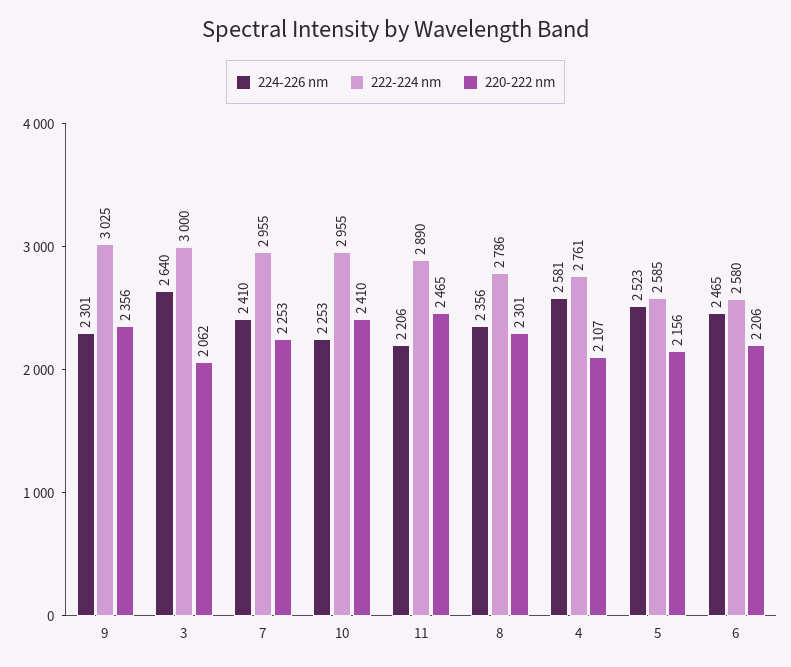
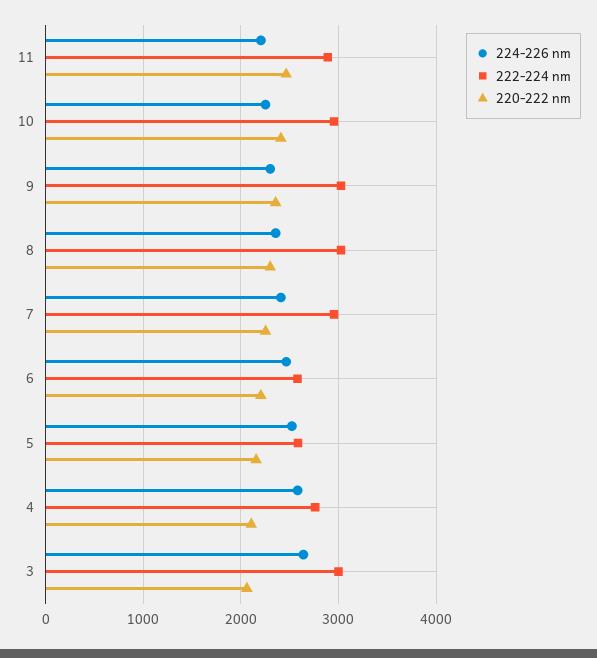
  {
    "224-226 nm": {
      "9": 2301,
      "3": 2640,
      "7": 2410,
      "10": 2253,
      "11": 2206,
      "8": 2356,
      "4": 2581,
      "5": 2523,
      "6": 2465
    },
    "222-224 nm": {
      "9": 3025,
      "3": 3000,
      "7": 2955,
      "10": 2955,
      "11": 2890,
-     "8": 2786,
+     "8": 3000,
      "4": 2761,
      "5": 2585,
      "6": 2580
    },
    "220-222 nm": {
      "9": 2356,
      "3": 2062,
      "7": 2253,
      "10": 2410,
      "11": 2465,
      "8": 2301,
      "4": 2107,
      "5": 2156,
      "6": 2206
    }
  }

